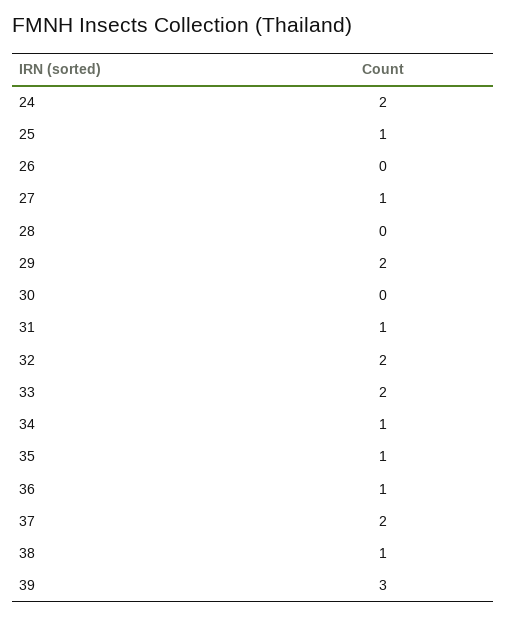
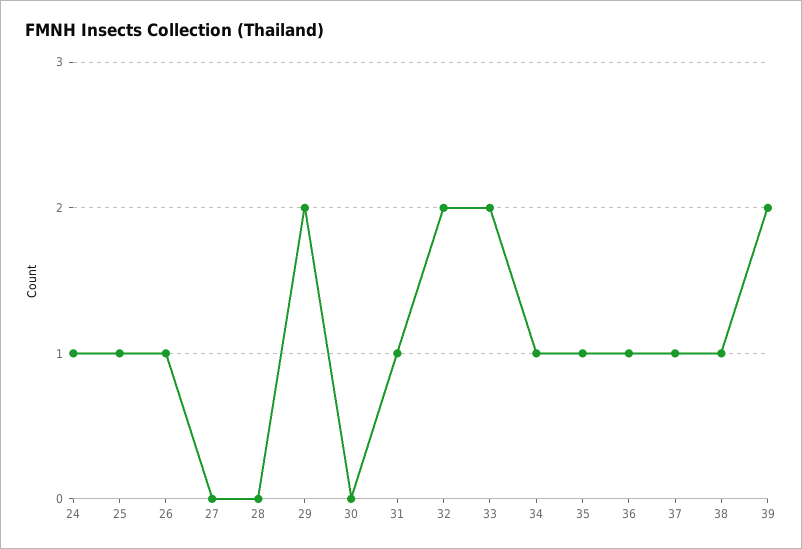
  {
-   "24": 2,
+   "24": 1,
    "25": 1,
-   "26": 0,
+   "26": 1,
-   "27": 1,
+   "27": 0,
    "28": 0,
    "29": 2,
    "30": 0,
    "31": 1,
    "32": 2,
    "33": 2,
    "34": 1,
    "35": 1,
    "36": 1,
-   "37": 2,
+   "37": 1,
    "38": 1,
-   "39": 3
+   "39": 2
  }

